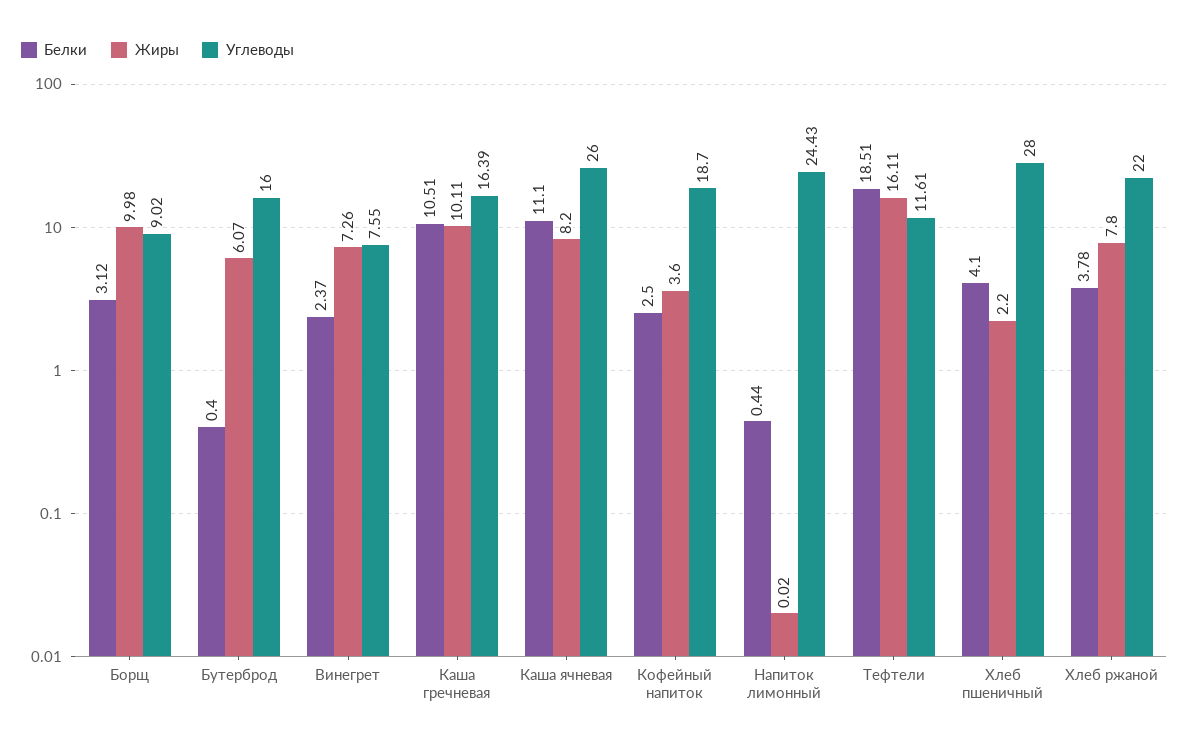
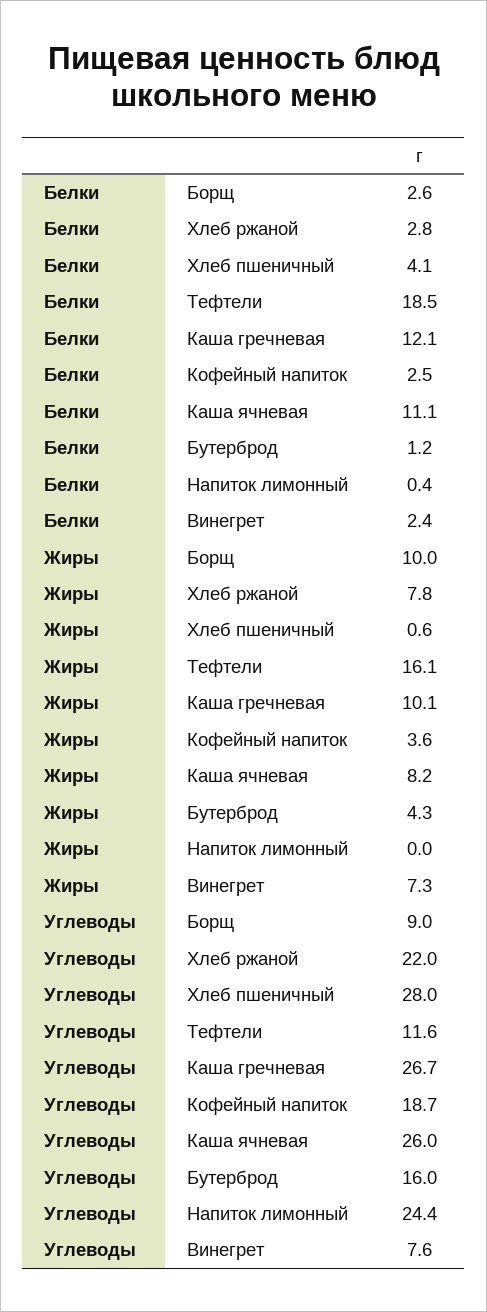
  {
    "Белки": {
-     "Борщ": 3.12,
+     "Борщ": 2.6,
-     "Бутерброд": 0.4,
+     "Бутерброд": 1.2,
      "Винегрет": 2.37,
-     "Каша гречневая": 10.51,
+     "Каша гречневая": 12.1,
      "Каша ячневая": 11.1,
      "Кофейный напиток": 2.5,
      "Напиток лимонный": 0.44,
      "Тефтели": 18.51,
      "Хлеб пшеничный": 4.1,
-     "Хлеб ржаной": 3.78
+     "Хлеб ржаной": 2.8
    },
    "Жиры": {
      "Борщ": 9.98,
-     "Бутерброд": 6.07,
+     "Бутерброд": 4.3,
      "Винегрет": 7.26,
      "Каша гречневая": 10.11,
      "Каша ячневая": 8.2,
      "Кофейный напиток": 3.6,
      "Напиток лимонный": 0.02,
      "Тефтели": 16.11,
-     "Хлеб пшеничный": 2.2,
+     "Хлеб пшеничный": 0.6,
      "Хлеб ржаной": 7.8
    },
    "Углеводы": {
      "Борщ": 9.02,
      "Бутерброд": 16,
      "Винегрет": 7.55,
-     "Каша гречневая": 16.39,
+     "Каша гречневая": 26.7,
      "Каша ячневая": 26,
      "Кофейный напиток": 18.7,
      "Напиток лимонный": 24.43,
      "Тефтели": 11.61,
      "Хлеб пшеничный": 28,
      "Хлеб ржаной": 22
    }
  }

